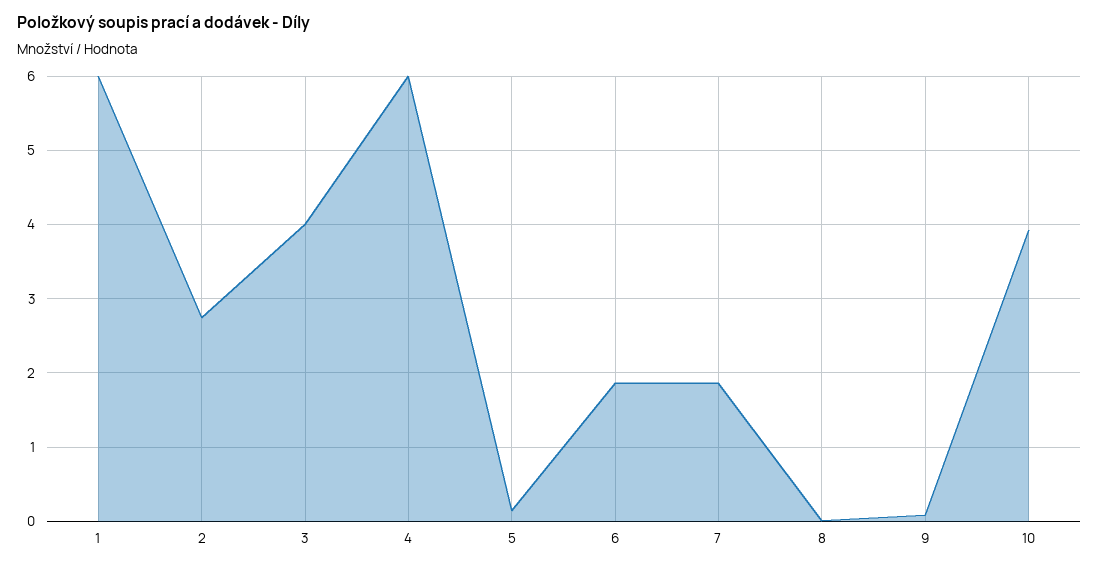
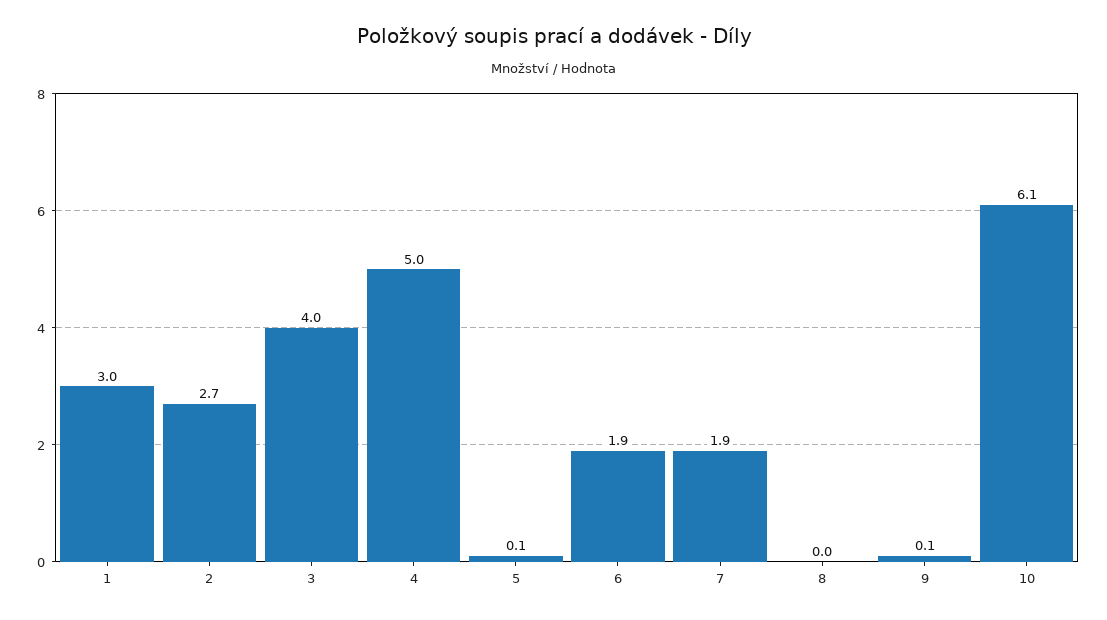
  {
-   "1": 6,
+   "1": 3,
    "2": 2.7,
    "3": 4,
-   "4": 6,
+   "4": 5,
    "5": 0.1,
    "6": 1.9,
    "7": 1.9,
    "8": 0,
    "9": 0.1,
-   "10": 3.9
+   "10": 6.1
  }

